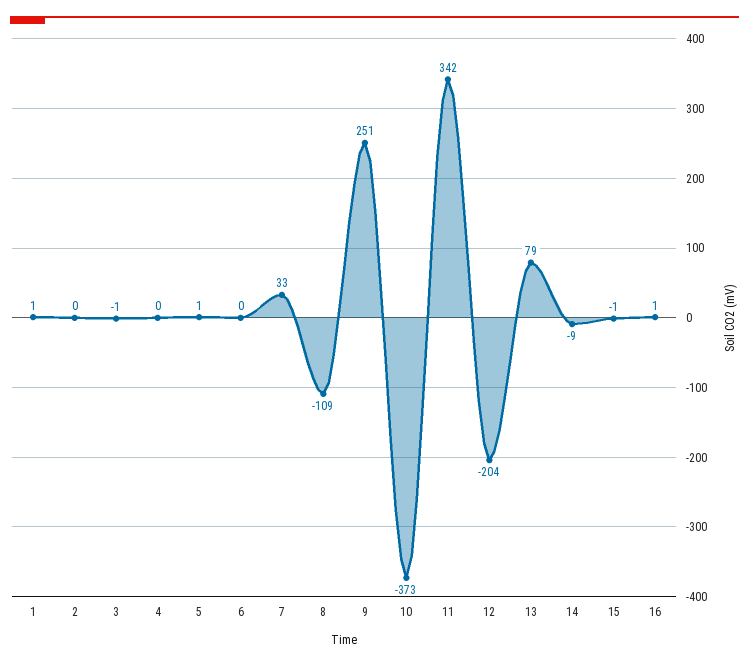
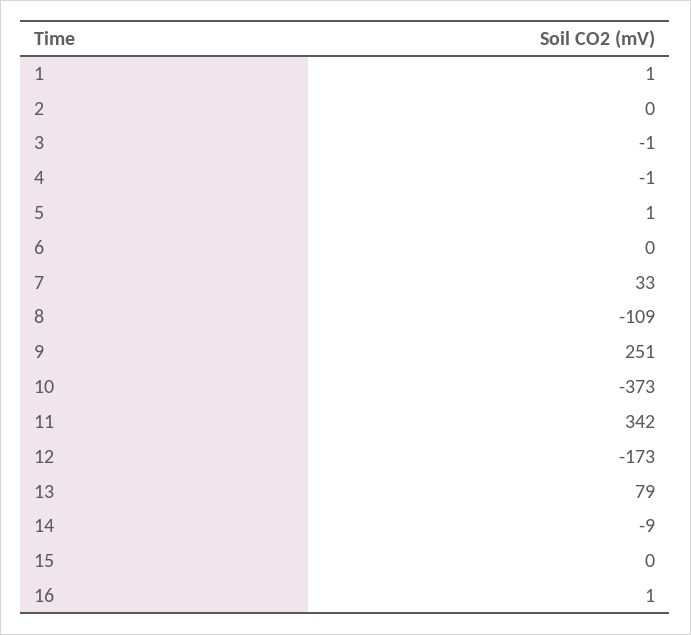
  {
    "1": 1,
    "2": 0,
    "3": -1,
-   "4": 0,
+   "4": -1,
    "5": 1,
    "6": 0,
    "7": 33,
    "8": -109,
    "9": 251,
    "10": -373,
    "11": 342,
-   "12": -204,
+   "12": -173,
    "13": 79,
    "14": -9,
-   "15": -1,
+   "15": 0,
    "16": 1
  }

